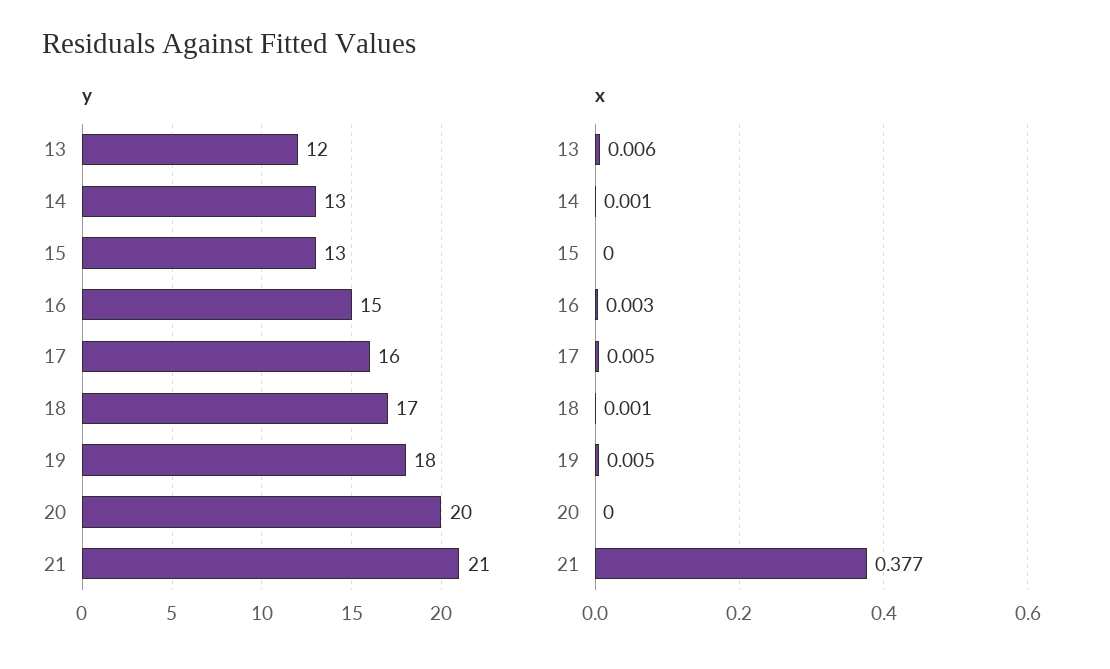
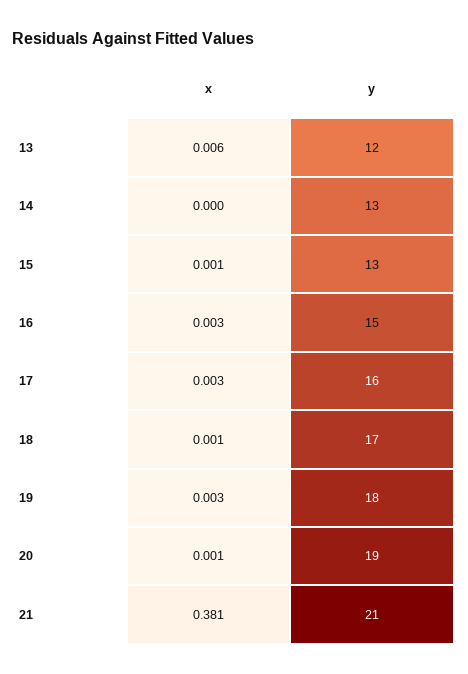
  {
    "y": {
      "13": 12,
      "14": 13,
      "15": 13,
      "16": 15,
      "17": 16,
      "18": 17,
      "19": 18,
-     "20": 20,
+     "20": 19,
      "21": 21
    },
    "x": {
      "13": 0.006,
-     "14": 0.001,
+     "14": 0,
-     "15": 0,
+     "15": 0.001,
      "16": 0.003,
-     "17": 0.005,
+     "17": 0.003,
      "18": 0.001,
-     "19": 0.005,
+     "19": 0.003,
-     "20": 0,
+     "20": 0.001,
-     "21": 0.377
+     "21": 0.381
    }
  }

